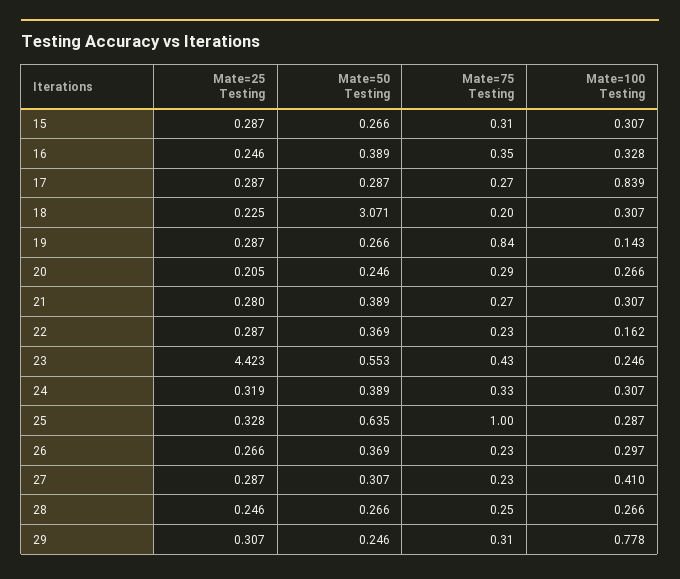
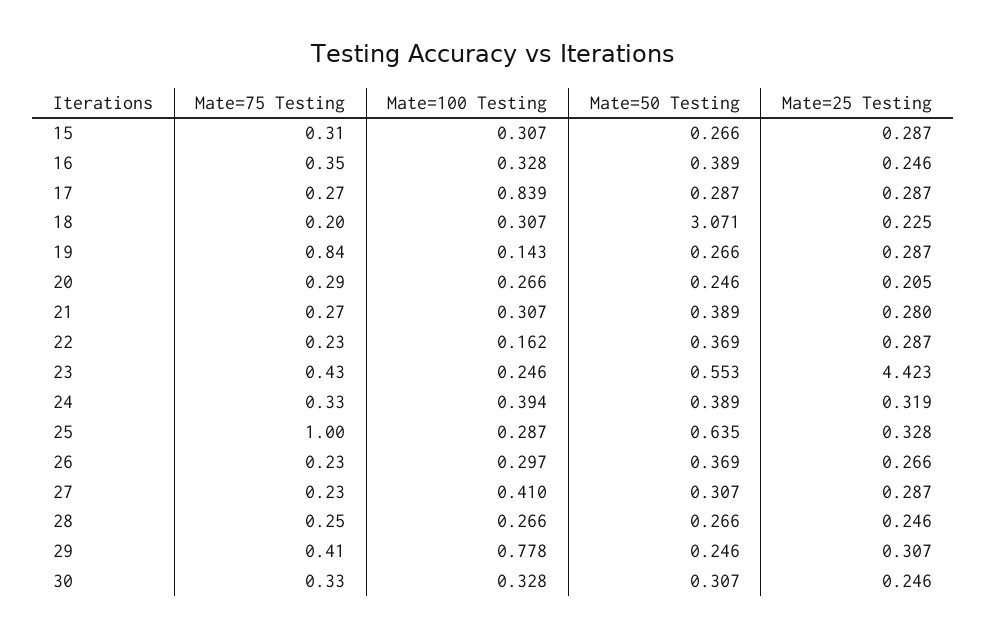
  {
    "Mate=25 Testing": {
      "15": 0.287,
      "16": 0.246,
      "17": 0.287,
      "18": 0.225,
      "19": 0.287,
      "20": 0.205,
      "21": 0.28,
      "22": 0.287,
      "23": 4.423,
      "24": 0.319,
      "25": 0.328,
      "26": 0.266,
      "27": 0.287,
      "28": 0.246,
-     "29": 0.307
+     "29": 0.307,
+     "30": 0.246
    },
    "Mate=50 Testing": {
      "15": 0.266,
      "16": 0.389,
      "17": 0.287,
      "18": 3.071,
      "19": 0.266,
      "20": 0.246,
      "21": 0.389,
      "22": 0.369,
      "23": 0.553,
      "24": 0.389,
      "25": 0.635,
      "26": 0.369,
      "27": 0.307,
      "28": 0.266,
-     "29": 0.246
+     "29": 0.246,
+     "30": 0.307
    },
    "Mate=75 Testing": {
      "15": 0.31,
      "16": 0.35,
      "17": 0.27,
      "18": 0.2,
      "19": 0.84,
      "20": 0.29,
      "21": 0.27,
      "22": 0.23,
      "23": 0.43,
      "24": 0.33,
      "25": 1,
      "26": 0.23,
      "27": 0.23,
      "28": 0.25,
-     "29": 0.31
+     "29": 0.41,
+     "30": 0.33
    },
    "Mate=100 Testing": {
      "15": 0.307,
      "16": 0.328,
      "17": 0.839,
      "18": 0.307,
      "19": 0.143,
      "20": 0.266,
      "21": 0.307,
      "22": 0.162,
      "23": 0.246,
-     "24": 0.307,
+     "24": 0.394,
      "25": 0.287,
      "26": 0.297,
      "27": 0.41,
      "28": 0.266,
-     "29": 0.778
+     "29": 0.778,
+     "30": 0.328
    }
  }

